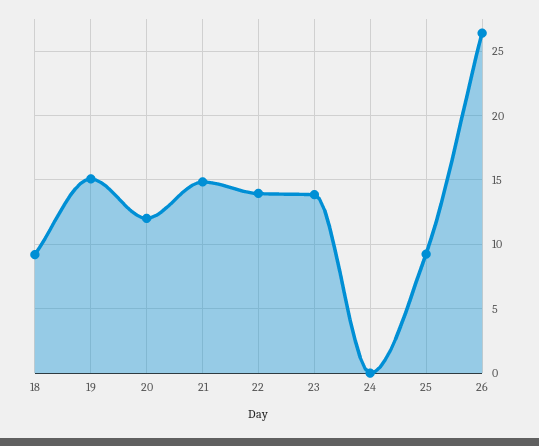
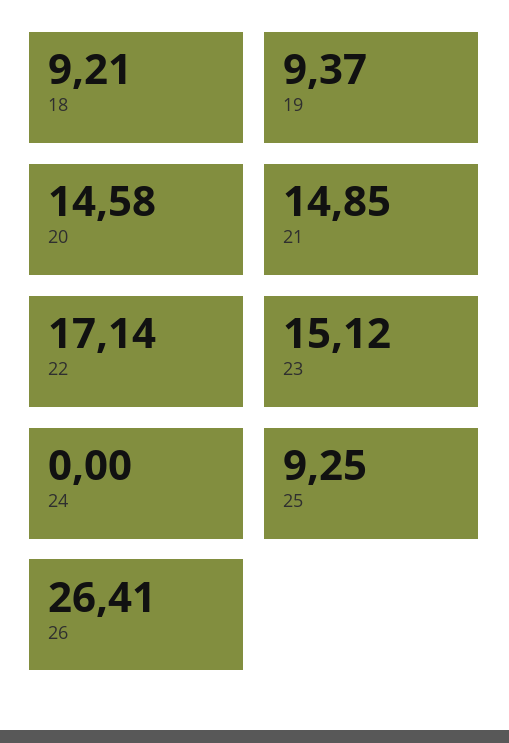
  {
    "18": 9.21,
-   "19": 15,
+   "19": 9.37,
-   "20": 12,
+   "20": 14.58,
    "21": 14.85,
-   "22": 14,
+   "22": 17.14,
-   "23": 14,
+   "23": 15.12,
    "24": 0,
    "25": 9.25,
    "26": 26.41
  }

